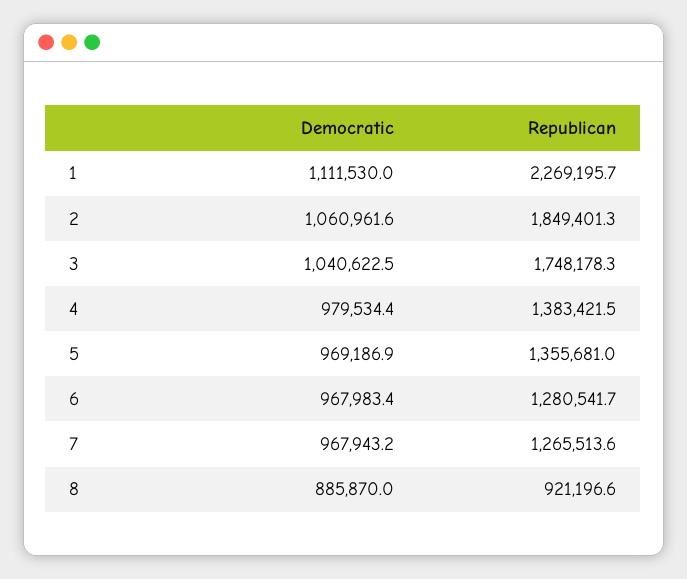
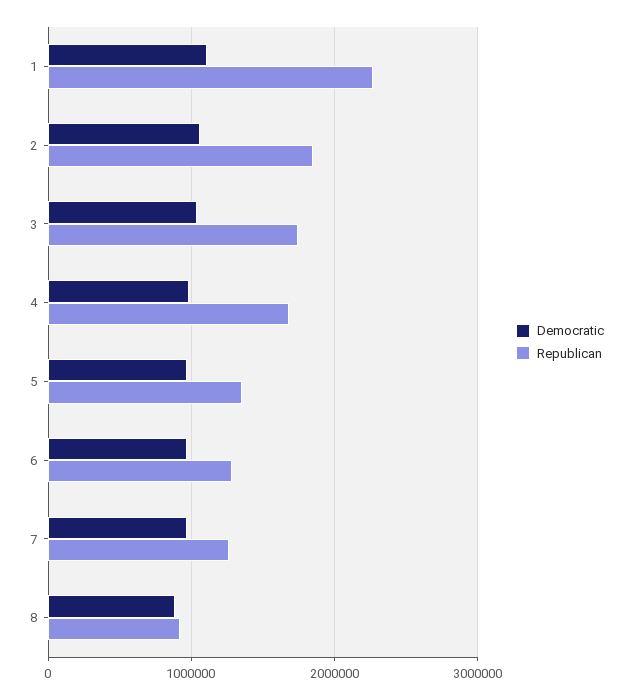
  {
    "Democratic": {
      "1": 1111530,
      "2": 1060961.6,
      "3": 1040622.5,
      "4": 979534.4,
      "5": 969186.9,
      "6": 967983.4,
      "7": 967943.2,
      "8": 885870
    },
    "Republican": {
      "1": 2269195.7,
      "2": 1849401.3,
      "3": 1748178.3,
-     "4": 1383421.5,
+     "4": 1700000,
      "5": 1355681,
      "6": 1280541.7,
      "7": 1265513.6,
      "8": 921196.6
    }
  }

